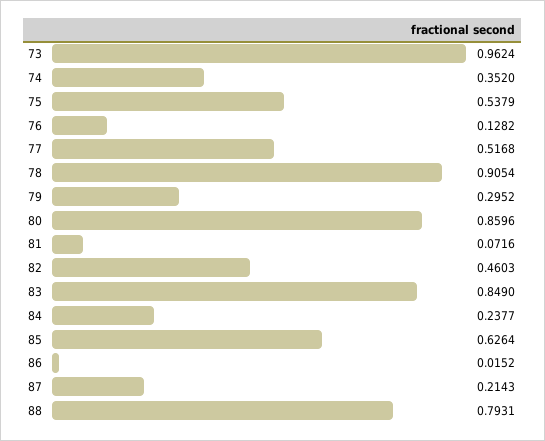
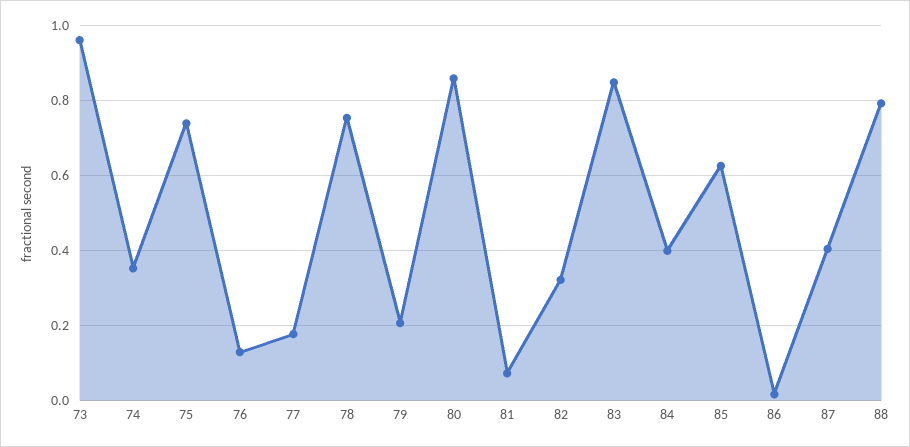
  {
    "73": 0.9624,
    "74": 0.352,
-   "75": 0.5379,
+   "75": 0.74,
    "76": 0.1282,
-   "77": 0.5168,
+   "77": 0.18,
-   "78": 0.9054,
+   "78": 0.76,
-   "79": 0.2952,
+   "79": 0.2,
    "80": 0.8596,
    "81": 0.0716,
-   "82": 0.4603,
+   "82": 0.32,
    "83": 0.849,
-   "84": 0.2377,
+   "84": 0.4,
    "85": 0.6264,
    "86": 0.0152,
-   "87": 0.2143,
+   "87": 0.4,
    "88": 0.7931
  }

